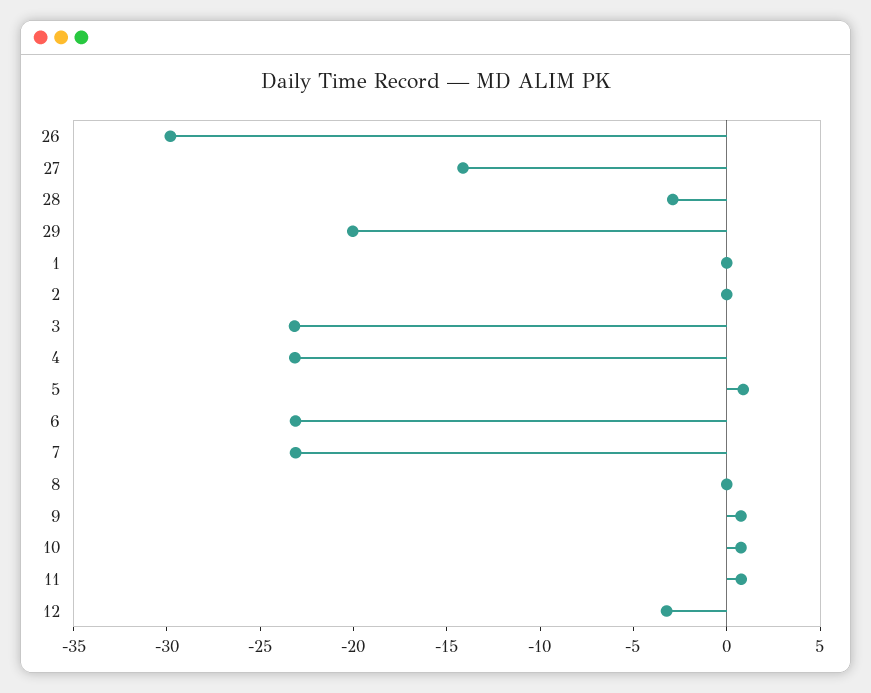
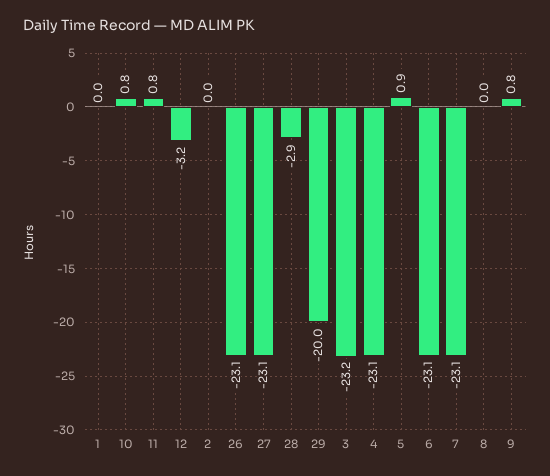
  {
-   "26": -30,
+   "26": -23.1,
-   "27": -14,
+   "27": -23.1,
    "28": -2.9,
    "29": -20,
    "1": 0,
    "2": 0,
    "3": -23.2,
    "4": -23.1,
    "5": 0.9,
    "6": -23.1,
    "7": -23.1,
    "8": 0,
    "9": 0.8,
    "10": 0.8,
    "11": 0.8,
    "12": -3.2
  }

